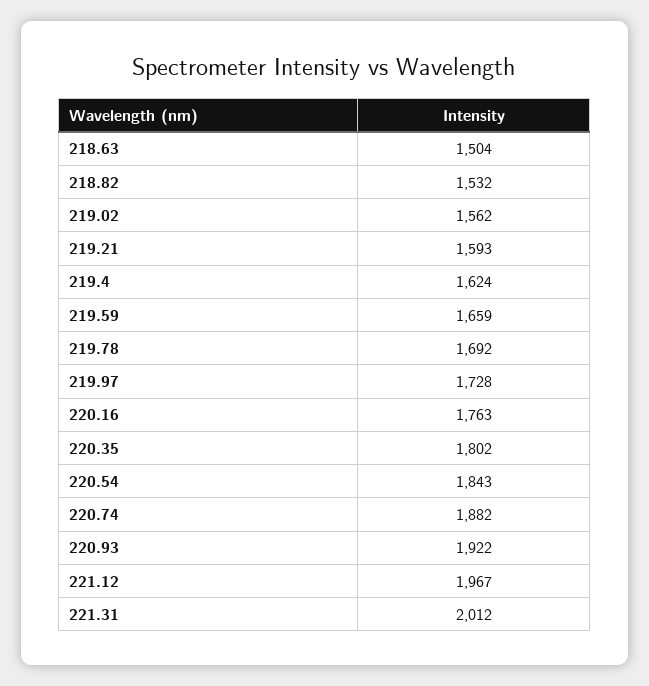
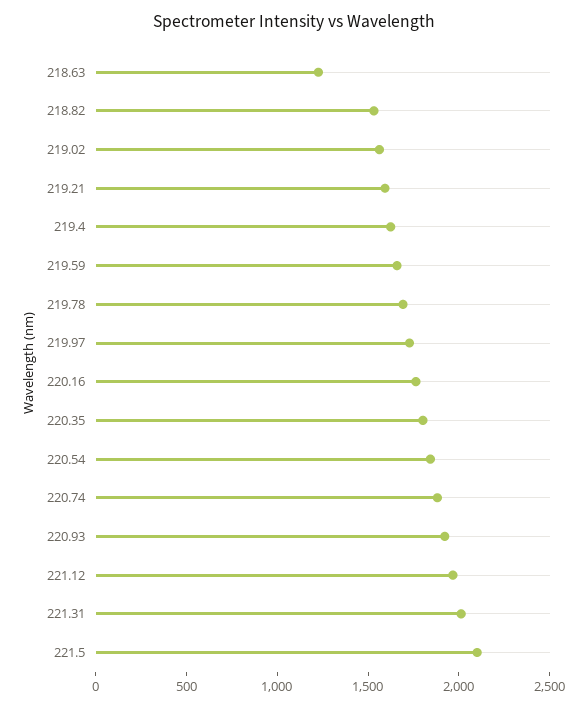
  {
-   "218.63": 1504,
+   "218.63": 1200,
    "218.82": 1532,
    "219.02": 1562,
    "219.21": 1593,
    "219.4": 1624,
    "219.59": 1659,
    "219.78": 1692,
    "219.97": 1728,
    "220.16": 1763,
    "220.35": 1802,
    "220.54": 1843,
    "220.74": 1882,
    "220.93": 1922,
    "221.12": 1967,
-   "221.31": 2012
+   "221.31": 2012,
+   "221.5": 2100
  }

